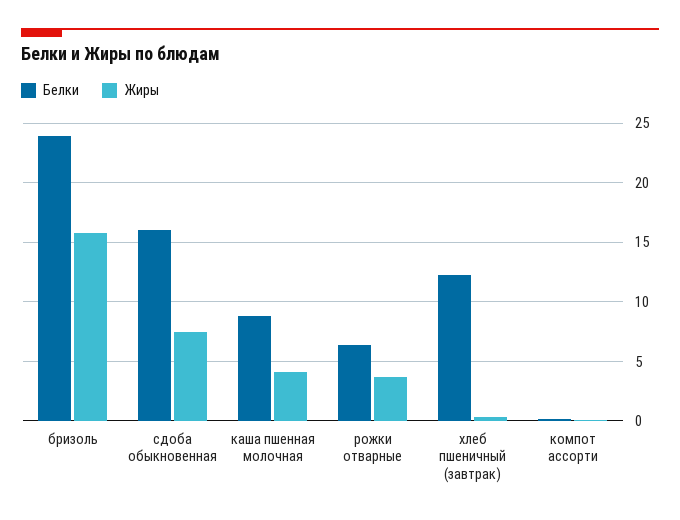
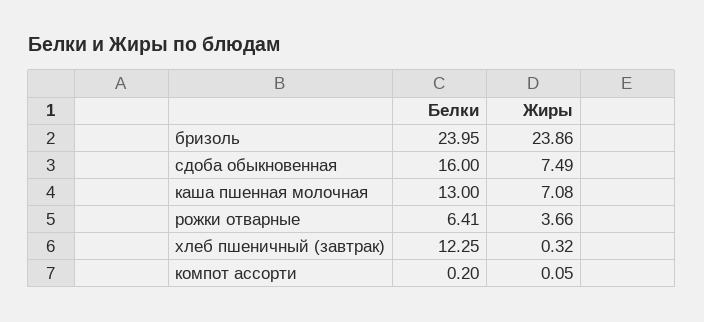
  {
    "Белки": {
      "бризоль": 23.95,
      "сдоба обыкновенная": 16,
-     "каша пшенная молочная": 9,
+     "каша пшенная молочная": 13,
      "рожки отварные": 6.41,
      "хлеб пшеничный (завтрак)": 12.25,
      "компот ассорти": 0.2
    },
    "Жиры": {
-     "бризоль": 16,
+     "бризоль": 23.86,
      "сдоба обыкновенная": 7.49,
-     "каша пшенная молочная": 4,
+     "каша пшенная молочная": 7.08,
      "рожки отварные": 3.66,
      "хлеб пшеничный (завтрак)": 0.32,
      "компот ассорти": 0.05
    }
  }

